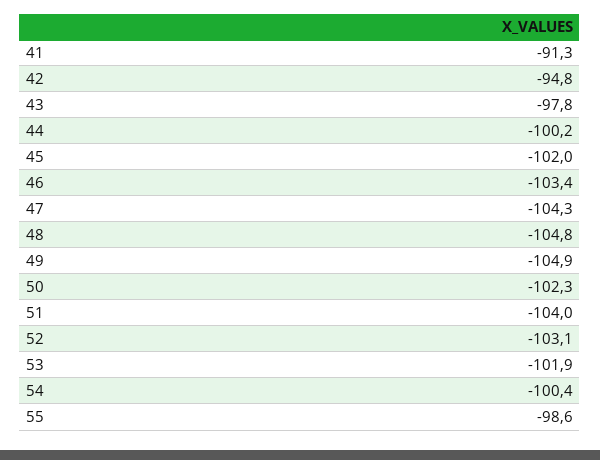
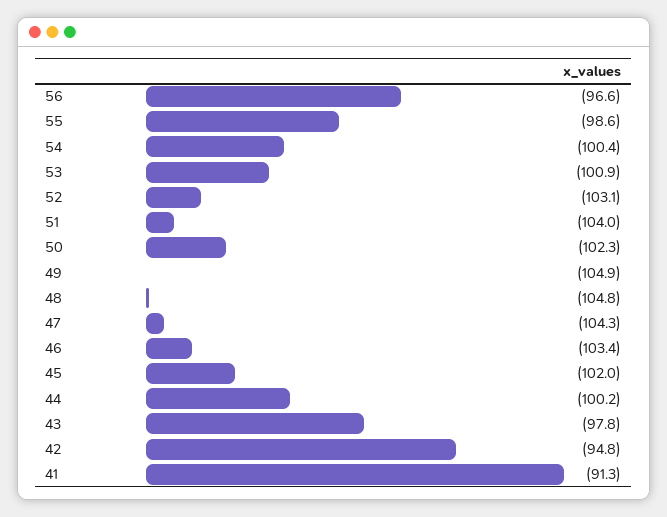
  {
    "41": -91.3,
    "42": -94.8,
    "43": -97.8,
    "44": -100.2,
    "45": -102,
    "46": -103.4,
    "47": -104.3,
    "48": -104.8,
    "49": -104.9,
    "50": -102.3,
    "51": -104,
    "52": -103.1,
-   "53": -101.9,
+   "53": -100.9,
    "54": -100.4,
-   "55": -98.6
+   "55": -98.6,
+   "56": -96.6
  }

